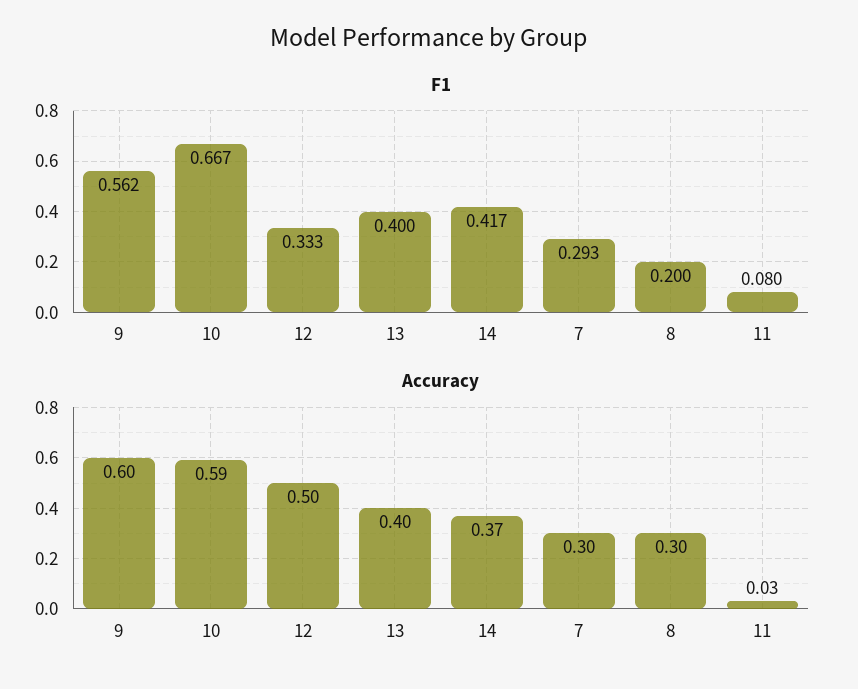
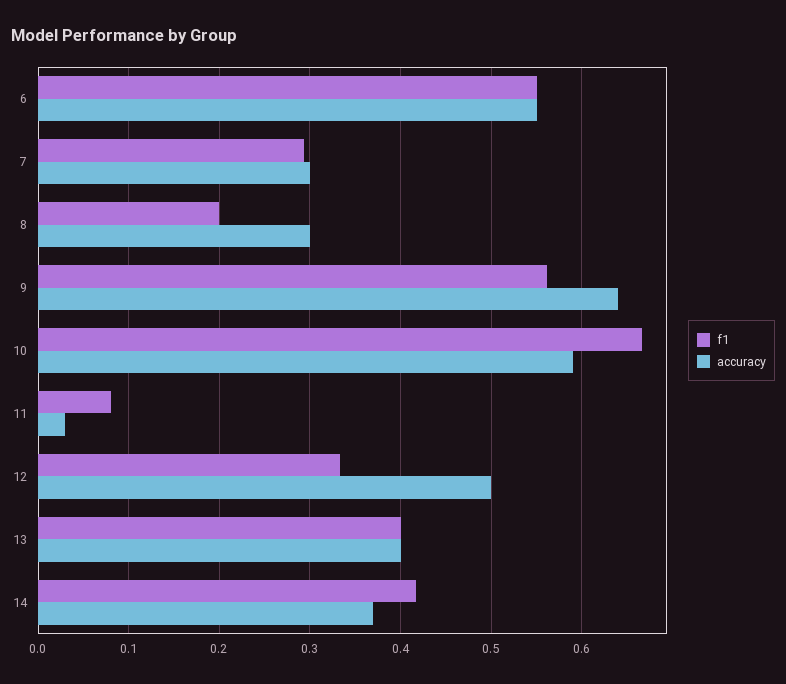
  {
    "F1": {
      "9": 0.562,
      "10": 0.667,
      "12": 0.333,
      "13": 0.4,
      "14": 0.417,
      "7": 0.293,
      "8": 0.2,
-     "11": 0.08
+     "11": 0.08,
+     "6": 0.55
    },
    "Accuracy": {
-     "9": 0.6,
+     "9": 0.64,
      "10": 0.59,
      "12": 0.5,
      "13": 0.4,
      "14": 0.37,
      "7": 0.3,
      "8": 0.3,
-     "11": 0.03
+     "11": 0.03,
+     "6": 0.55
    }
  }

